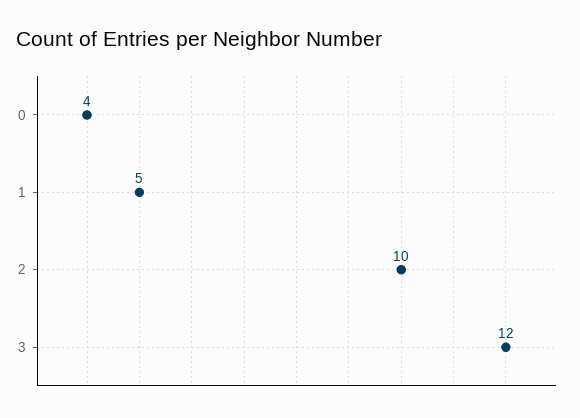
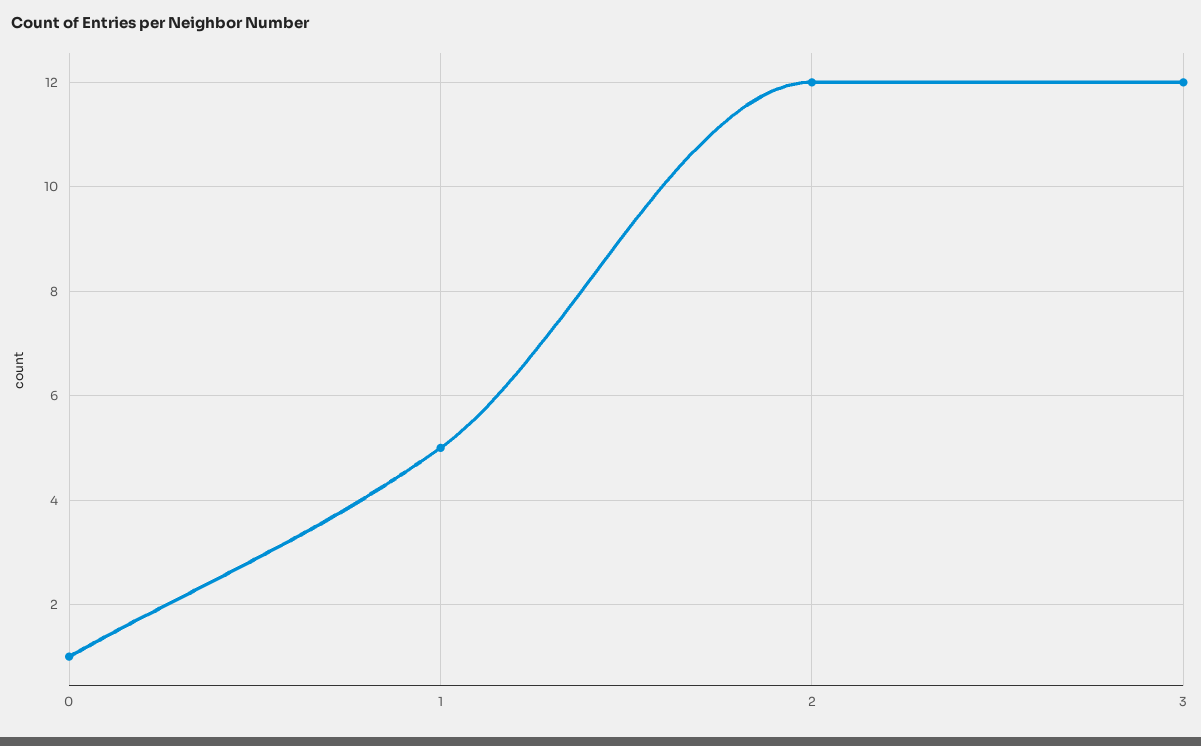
  {
-   "0": 4,
+   "0": 1,
    "1": 5,
-   "2": 10,
+   "2": 12,
    "3": 12
  }

